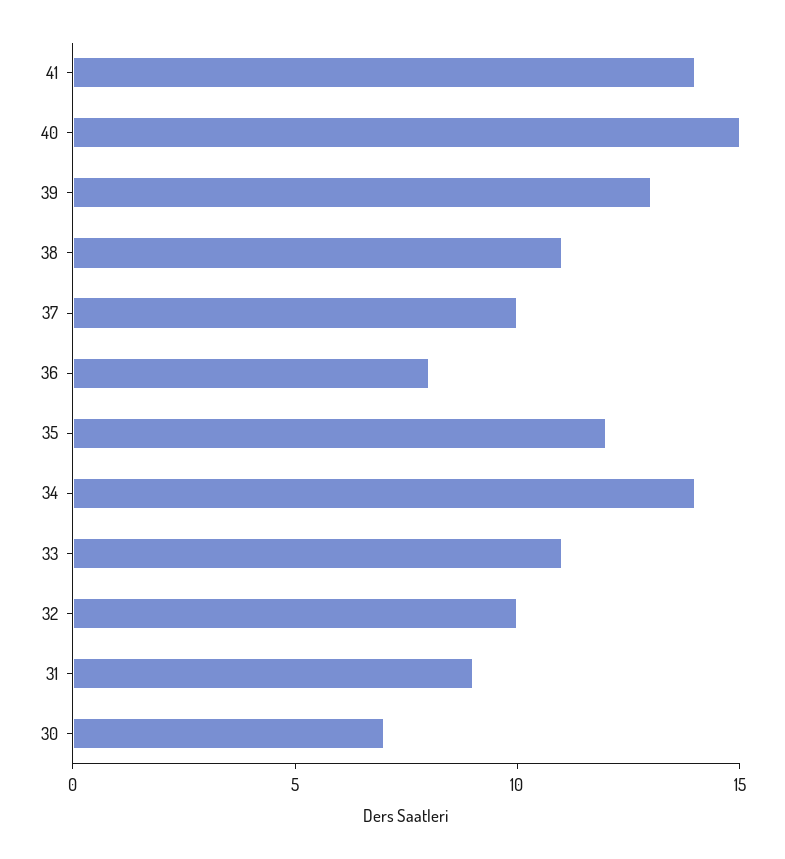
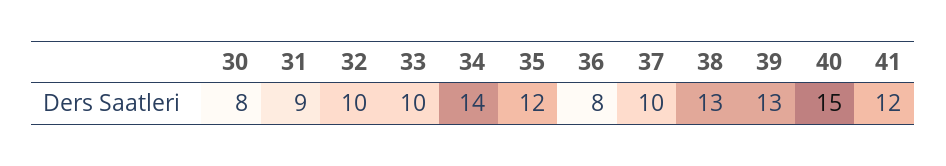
  {
-   "41": 14,
+   "41": 12,
    "40": 15,
    "39": 13,
-   "38": 11,
+   "38": 13,
    "37": 10,
    "36": 8,
    "35": 12,
    "34": 14,
-   "33": 11,
+   "33": 10,
    "32": 10,
    "31": 9,
-   "30": 7
+   "30": 8
  }

